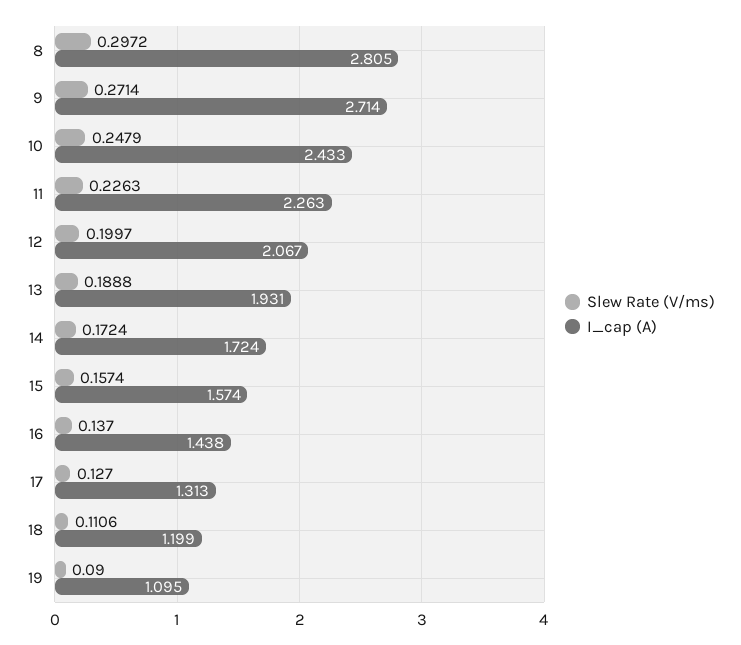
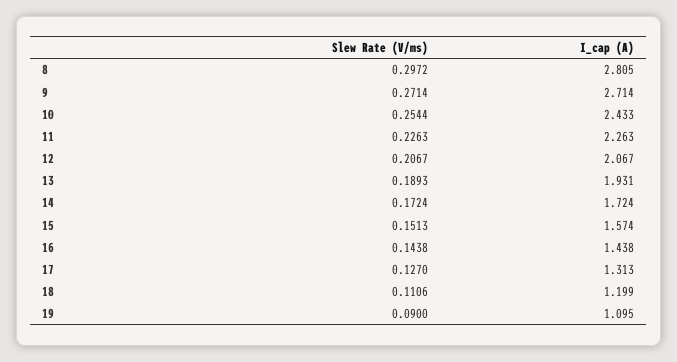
  {
    "Slew Rate (V/ms)": {
      "8": 0.2972,
      "9": 0.2714,
-     "10": 0.2479,
+     "10": 0.2544,
      "11": 0.2263,
-     "12": 0.1997,
+     "12": 0.2067,
-     "13": 0.1888,
+     "13": 0.1893,
      "14": 0.1724,
-     "15": 0.1574,
+     "15": 0.1513,
-     "16": 0.137,
+     "16": 0.1438,
      "17": 0.127,
      "18": 0.1106,
      "19": 0.09
    },
    "I_cap (A)": {
      "8": 2.805,
      "9": 2.714,
      "10": 2.433,
      "11": 2.263,
      "12": 2.067,
      "13": 1.931,
      "14": 1.724,
      "15": 1.574,
      "16": 1.438,
      "17": 1.313,
      "18": 1.199,
      "19": 1.095
    }
  }

